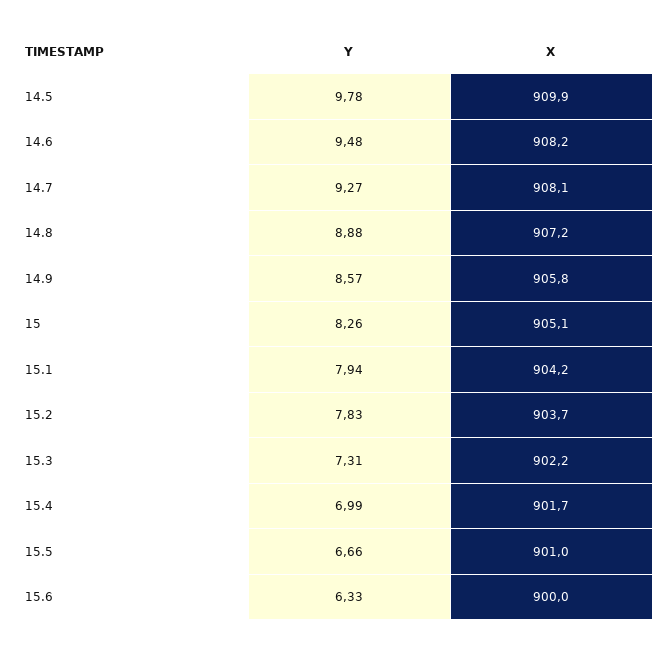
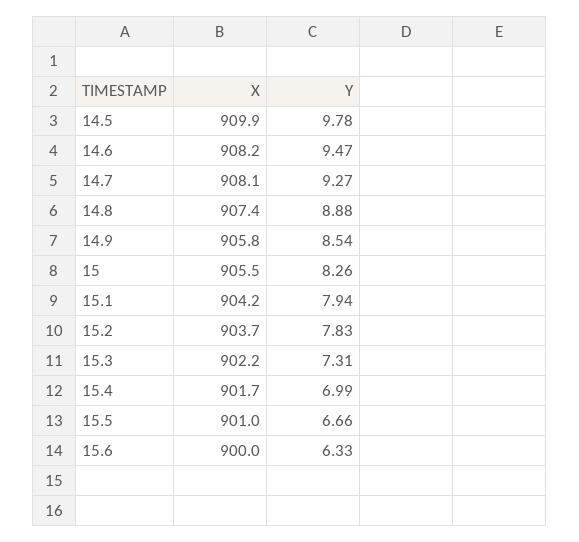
  {
    "Y": {
      "14.5": 9.78,
-     "14.6": 9.48,
+     "14.6": 9.47,
      "14.7": 9.27,
      "14.8": 8.88,
-     "14.9": 8.57,
+     "14.9": 8.54,
      "15": 8.26,
      "15.1": 7.94,
      "15.2": 7.83,
      "15.3": 7.31,
      "15.4": 6.99,
      "15.5": 6.66,
      "15.6": 6.33
    },
    "X": {
      "14.5": 909.9,
      "14.6": 908.2,
      "14.7": 908.1,
-     "14.8": 907.2,
+     "14.8": 907.4,
      "14.9": 905.8,
-     "15": 905.1,
+     "15": 905.5,
      "15.1": 904.2,
      "15.2": 903.7,
      "15.3": 902.2,
      "15.4": 901.7,
      "15.5": 901,
      "15.6": 900
    }
  }

